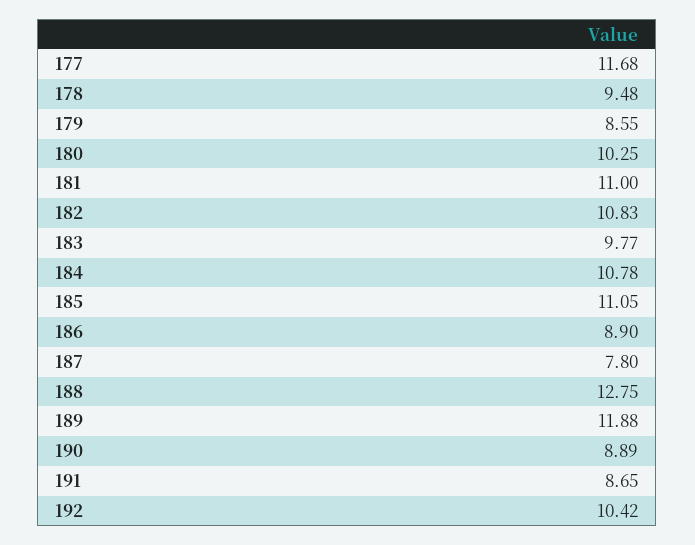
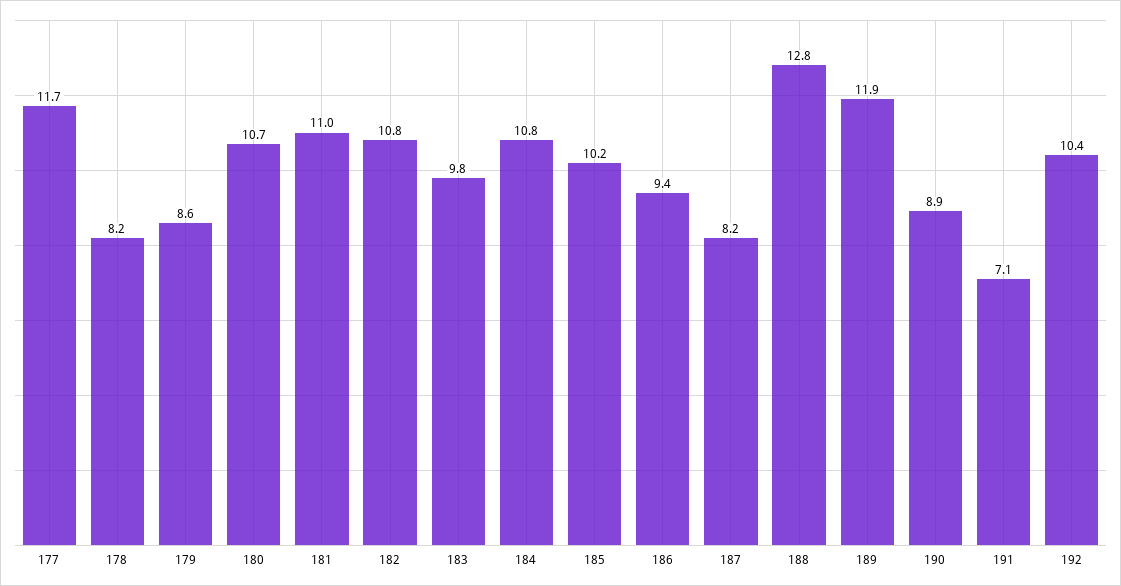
  {
    "177": 11.68,
-   "178": 9.48,
+   "178": 8.2,
    "179": 8.55,
-   "180": 10.25,
+   "180": 10.7,
    "181": 11,
    "182": 10.83,
    "183": 9.77,
    "184": 10.78,
-   "185": 11.05,
+   "185": 10.2,
-   "186": 8.9,
+   "186": 9.4,
-   "187": 7.8,
+   "187": 8.2,
    "188": 12.75,
    "189": 11.88,
    "190": 8.89,
-   "191": 8.65,
+   "191": 7.1,
    "192": 10.42
  }

